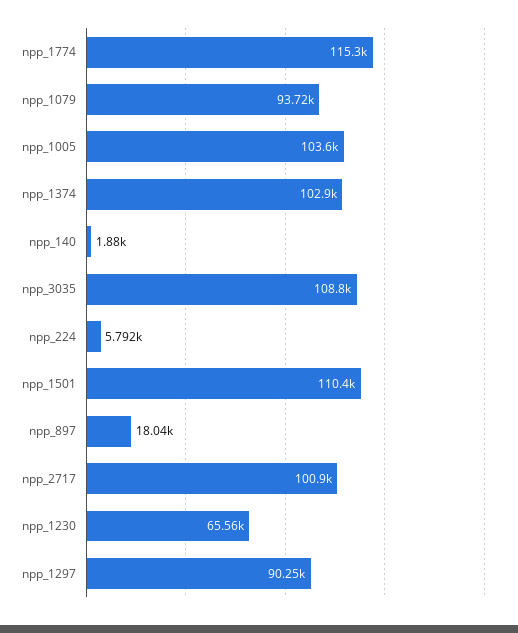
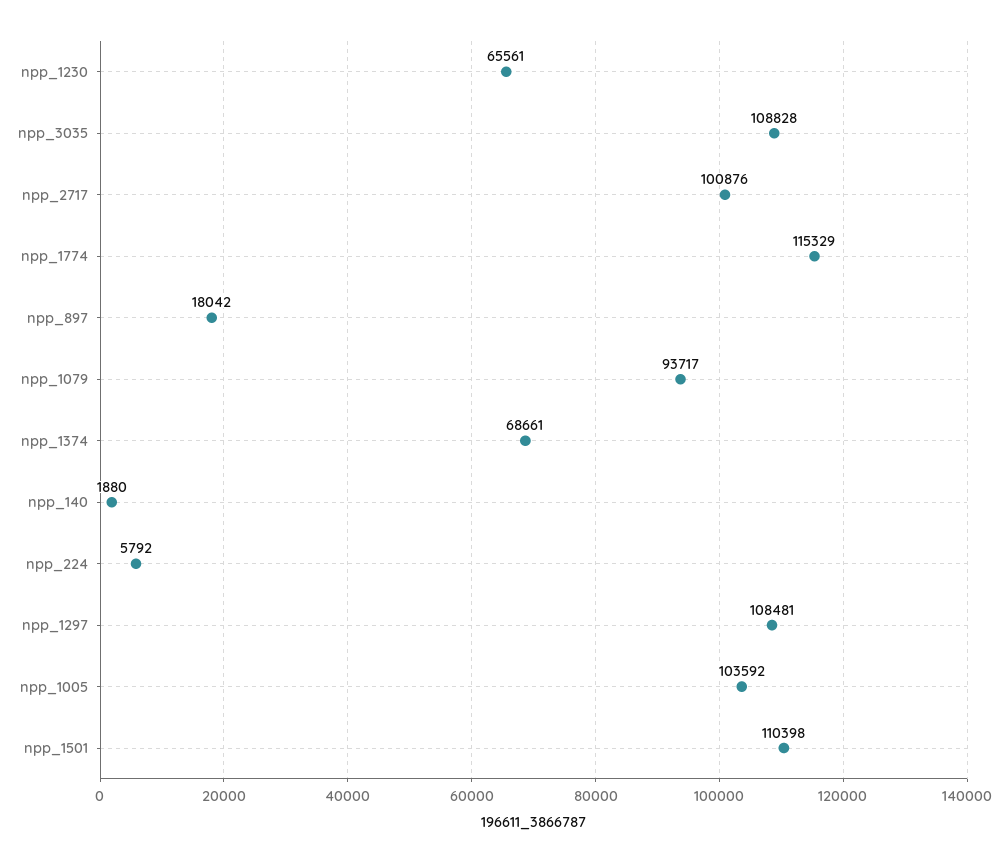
  {
    "npp_1774": 115329,
    "npp_1079": 93717,
    "npp_1005": 103592,
-   "npp_1374": 102900,
+   "npp_1374": 68661,
    "npp_140": 1880,
    "npp_3035": 108828,
    "npp_224": 5792,
    "npp_1501": 110398,
    "npp_897": 18042,
    "npp_2717": 100876,
    "npp_1230": 65561,
-   "npp_1297": 90250
+   "npp_1297": 108481
  }

